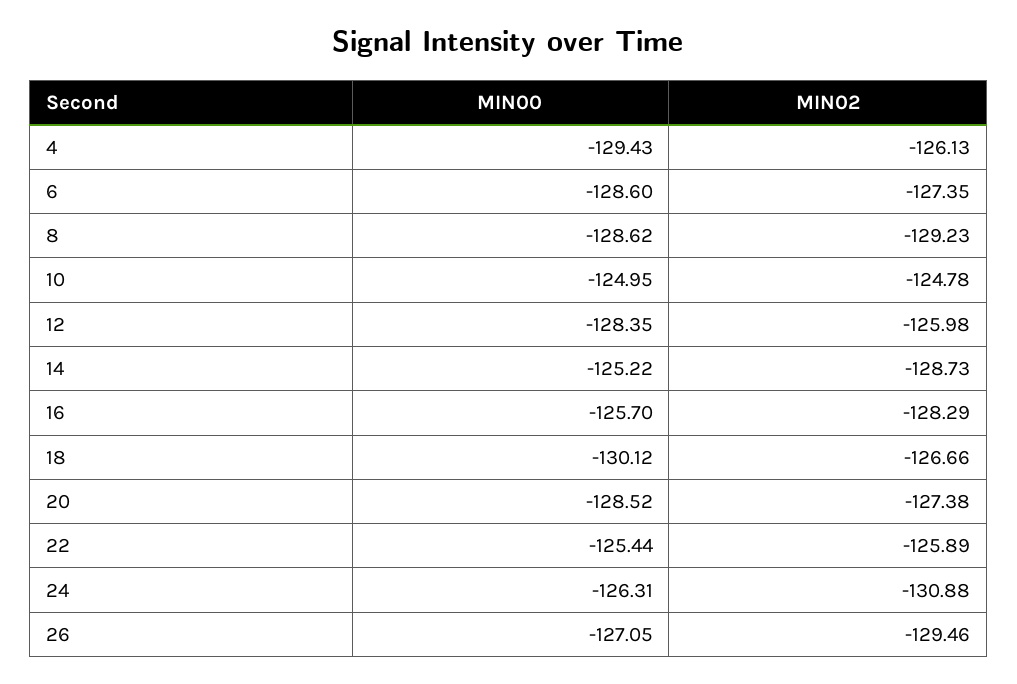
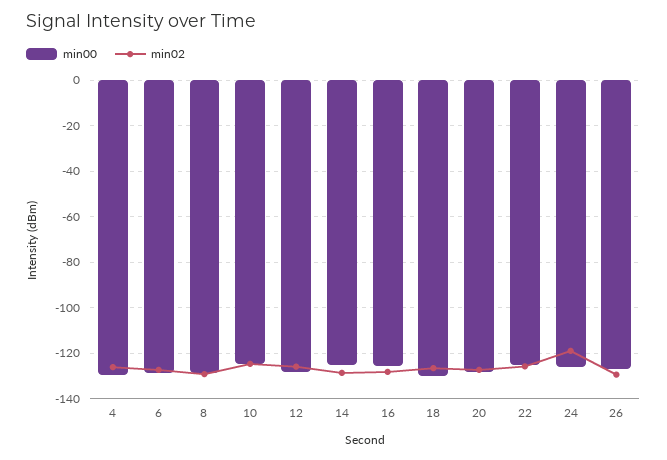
  {
    "MIN00": {
      "4": -129.43,
      "6": -128.6,
      "8": -128.62,
      "10": -124.95,
      "12": -128.35,
      "14": -125.22,
      "16": -125.7,
      "18": -130.12,
      "20": -128.52,
      "22": -125.44,
      "24": -126.31,
      "26": -127.05
    },
    "MIN02": {
      "4": -126.13,
      "6": -127.35,
      "8": -129.23,
      "10": -124.78,
      "12": -125.98,
      "14": -128.73,
      "16": -128.29,
      "18": -126.66,
      "20": -127.38,
      "22": -125.89,
-     "24": -130.88,
+     "24": -120,
      "26": -129.46
    }
  }

